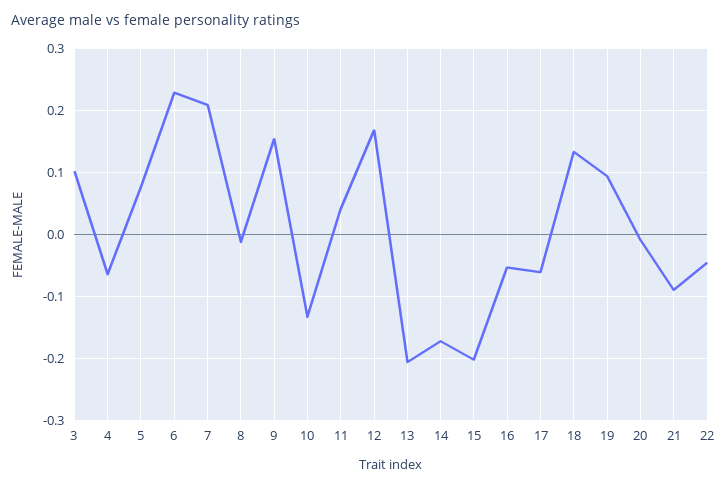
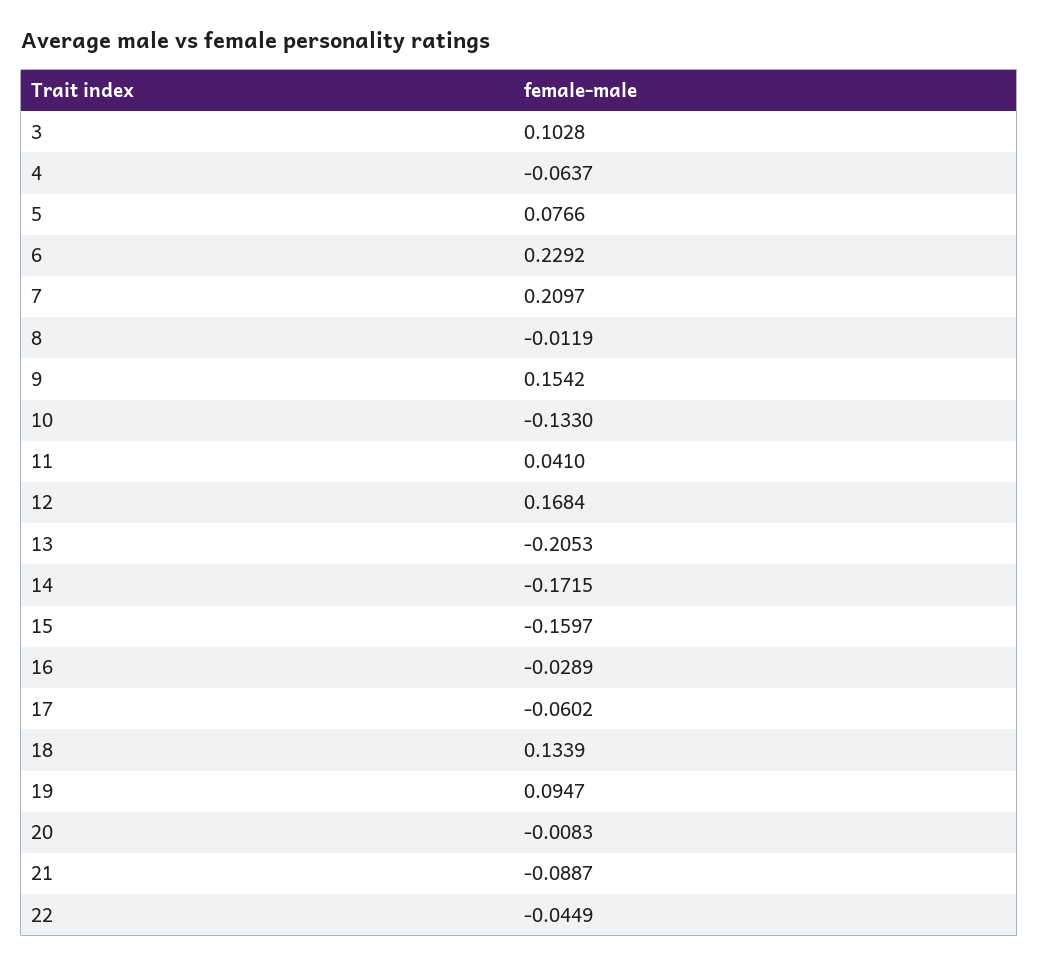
  {
    "3": 0.1028,
    "4": -0.0637,
    "5": 0.0766,
    "6": 0.2292,
    "7": 0.2097,
    "8": -0.0119,
    "9": 0.1542,
    "10": -0.133,
    "11": 0.041,
    "12": 0.1684,
    "13": -0.2053,
    "14": -0.1715,
-   "15": -0.2,
+   "15": -0.1597,
-   "16": -0.05,
+   "16": -0.0289,
    "17": -0.0602,
    "18": 0.1339,
    "19": 0.0947,
    "20": -0.0083,
    "21": -0.0887,
    "22": -0.0449
  }

